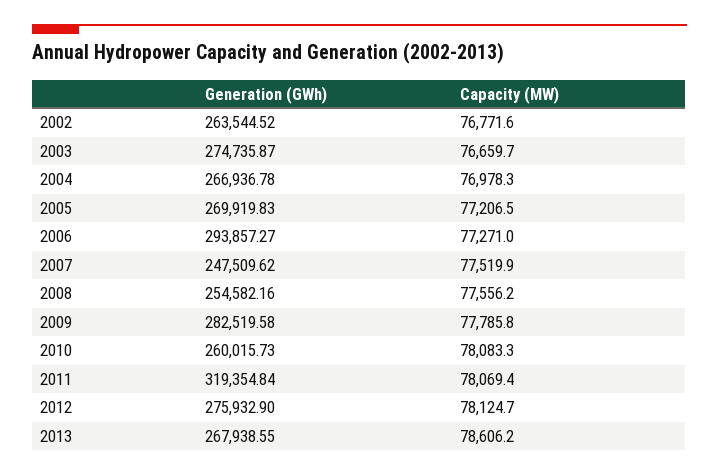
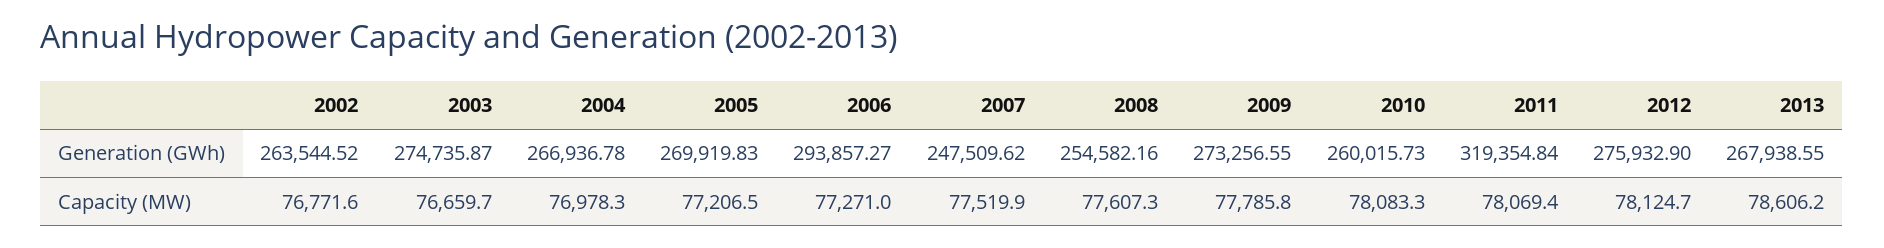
  {
    "Generation (GWh)": {
      "2002": 263544.52,
      "2003": 274735.87,
      "2004": 266936.78,
      "2005": 269919.83,
      "2006": 293857.27,
      "2007": 247509.62,
      "2008": 254582.16,
-     "2009": 282519.58,
+     "2009": 273256.55,
      "2010": 260015.73,
      "2011": 319354.84,
      "2012": 275932.9,
      "2013": 267938.55
    },
    "Capacity (MW)": {
      "2002": 76771.6,
      "2003": 76659.7,
      "2004": 76978.3,
      "2005": 77206.5,
      "2006": 77271,
      "2007": 77519.9,
-     "2008": 77556.2,
+     "2008": 77607.3,
      "2009": 77785.8,
      "2010": 78083.3,
      "2011": 78069.4,
      "2012": 78124.7,
      "2013": 78606.2
    }
  }

